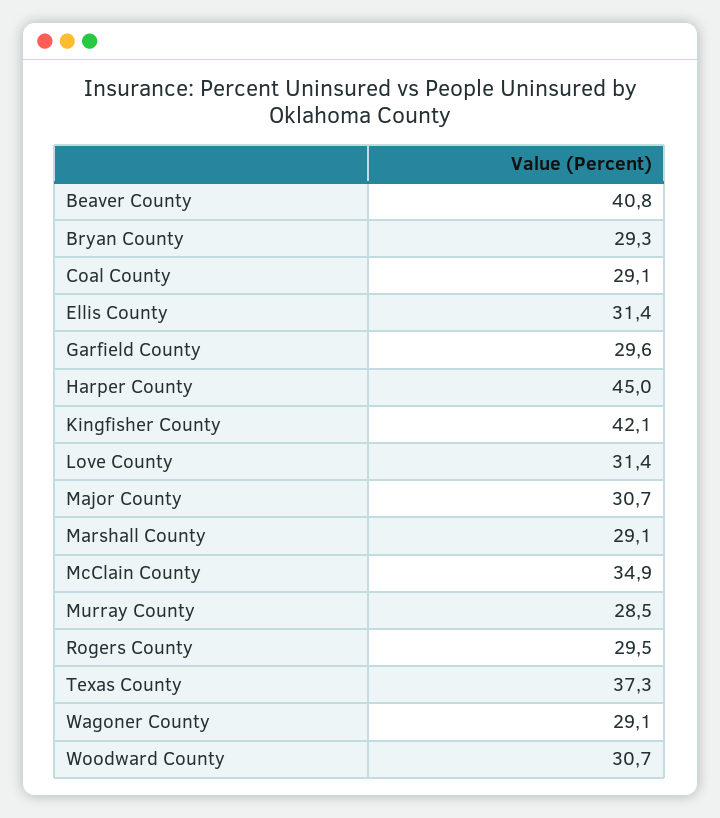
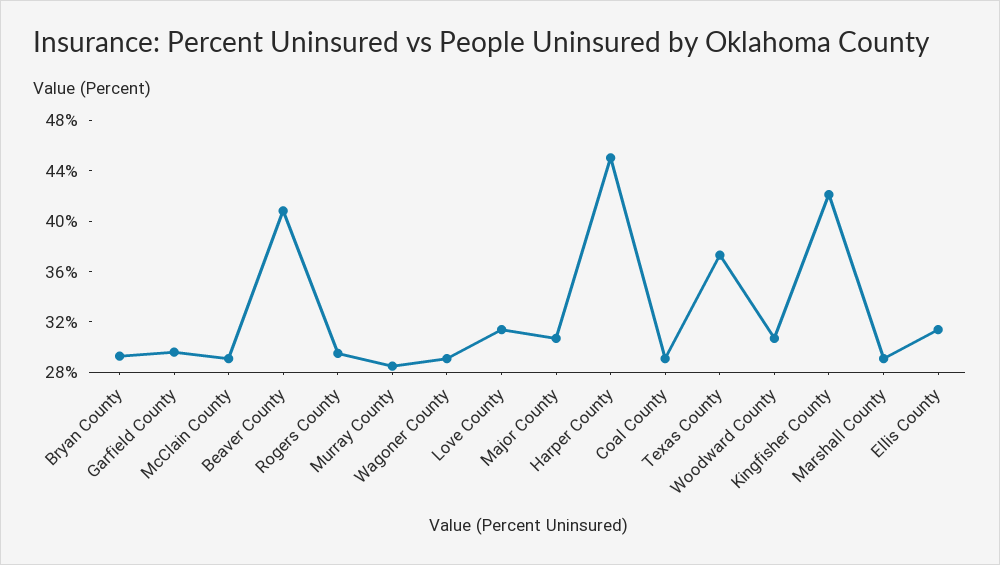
  {
    "Beaver County": 40.8,
    "Bryan County": 29.3,
    "Coal County": 29.1,
    "Ellis County": 31.4,
    "Garfield County": 29.6,
    "Harper County": 45,
    "Kingfisher County": 42.1,
    "Love County": 31.4,
    "Major County": 30.7,
    "Marshall County": 29.1,
-   "McClain County": 34.9,
+   "McClain County": 29,
    "Murray County": 28.5,
    "Rogers County": 29.5,
    "Texas County": 37.3,
    "Wagoner County": 29.1,
    "Woodward County": 30.7
  }

